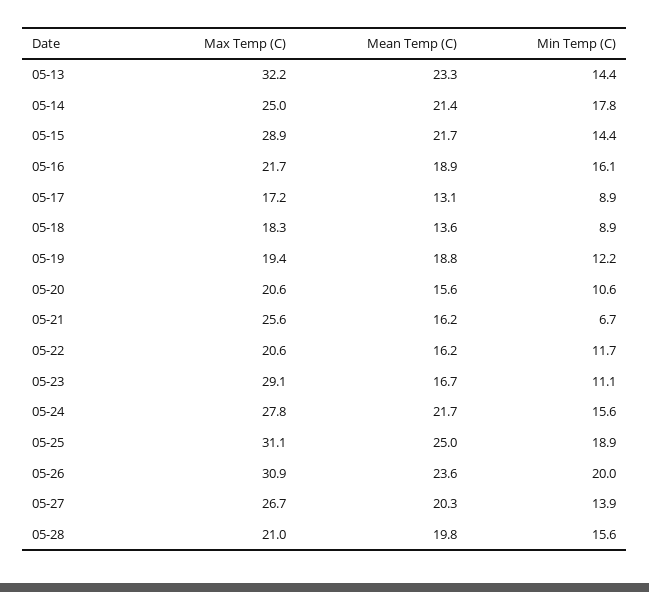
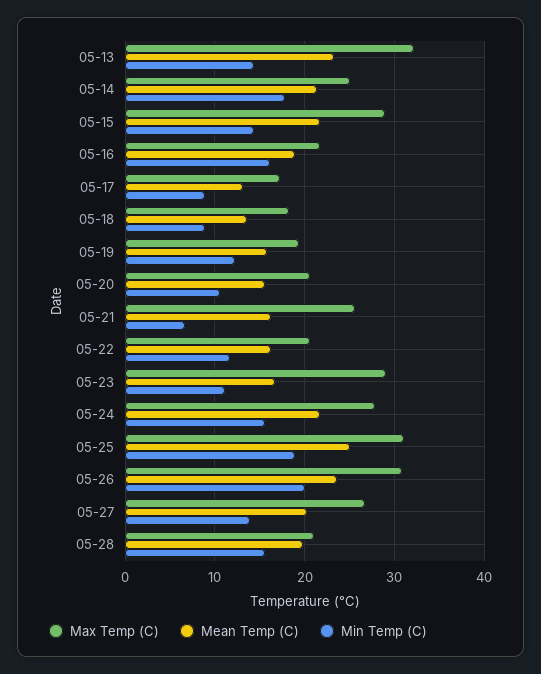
  {
    "Max Temp (C)": {
      "05-13": 32.2,
      "05-14": 25,
      "05-15": 28.9,
      "05-16": 21.7,
      "05-17": 17.2,
      "05-18": 18.3,
      "05-19": 19.4,
      "05-20": 20.6,
      "05-21": 25.6,
      "05-22": 20.6,
      "05-23": 29.1,
      "05-24": 27.8,
      "05-25": 31.1,
      "05-26": 30.9,
      "05-27": 26.7,
      "05-28": 21
    },
    "Mean Temp (C)": {
      "05-13": 23.3,
      "05-14": 21.4,
      "05-15": 21.7,
      "05-16": 18.9,
      "05-17": 13.1,
      "05-18": 13.6,
-     "05-19": 18.8,
+     "05-19": 16,
      "05-20": 15.6,
      "05-21": 16.2,
      "05-22": 16.2,
      "05-23": 16.7,
      "05-24": 21.7,
      "05-25": 25,
      "05-26": 23.6,
      "05-27": 20.3,
      "05-28": 19.8
    },
    "Min Temp (C)": {
      "05-13": 14.4,
      "05-14": 17.8,
      "05-15": 14.4,
      "05-16": 16.1,
      "05-17": 8.9,
      "05-18": 8.9,
      "05-19": 12.2,
      "05-20": 10.6,
      "05-21": 6.7,
      "05-22": 11.7,
      "05-23": 11.1,
      "05-24": 15.6,
      "05-25": 18.9,
      "05-26": 20,
      "05-27": 13.9,
      "05-28": 15.6
    }
  }

